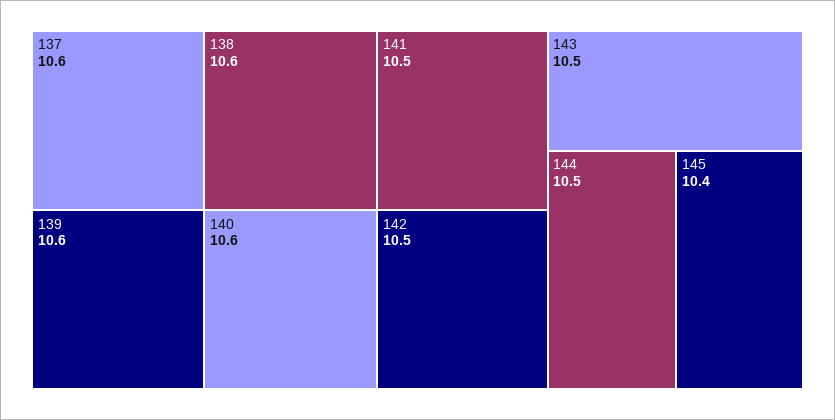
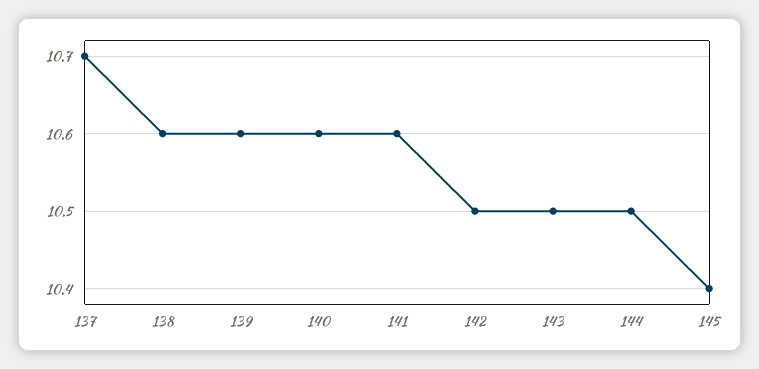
  {
-   "137": 10.6,
+   "137": 10.7,
    "138": 10.6,
    "139": 10.6,
    "140": 10.6,
-   "141": 10.5,
+   "141": 10.6,
    "142": 10.5,
    "143": 10.5,
    "144": 10.5,
    "145": 10.4
  }

